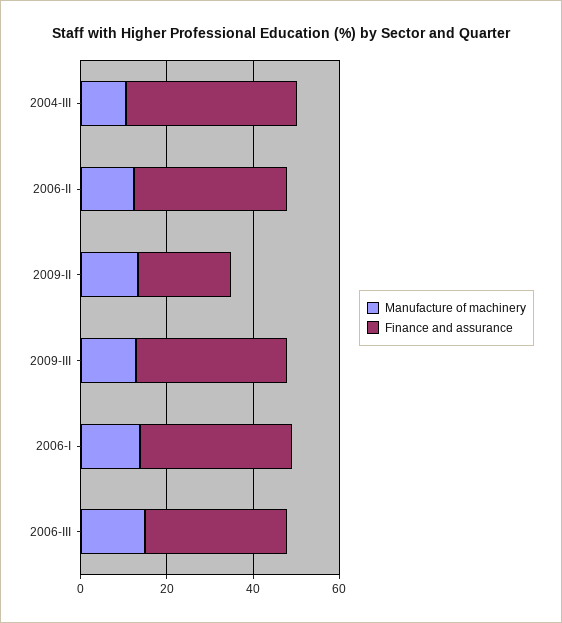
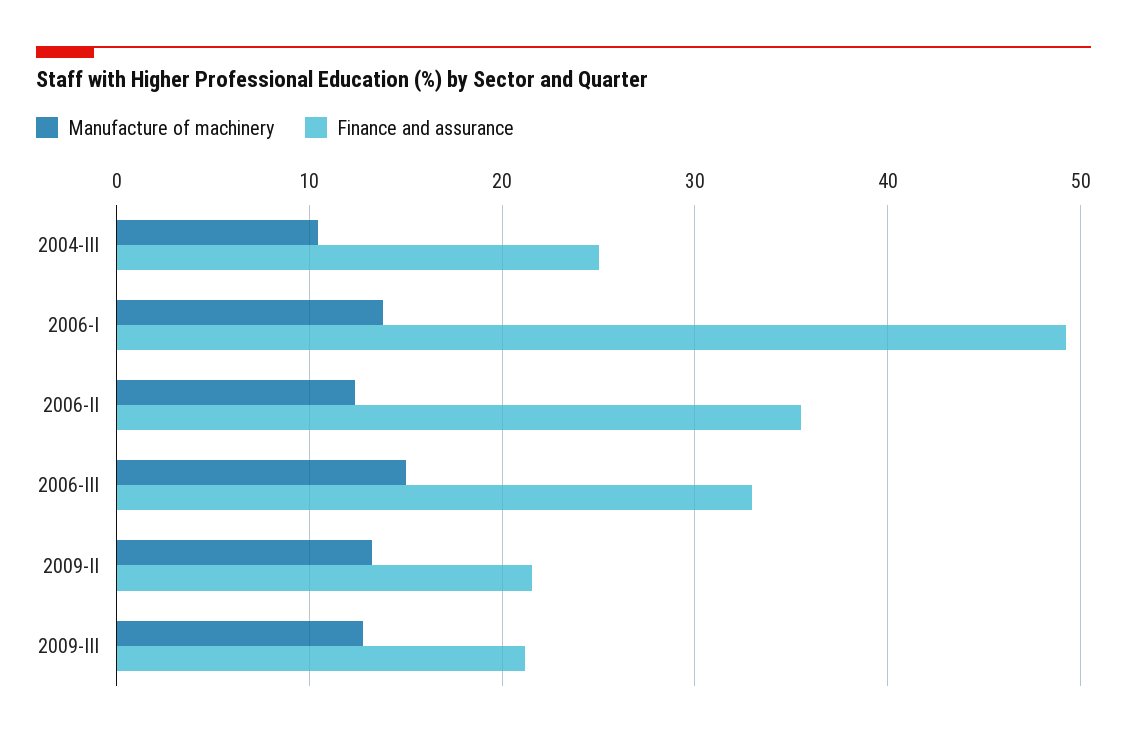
  {
    "Manufacture of machinery": {
      "2004-III": 10,
      "2006-II": 12,
      "2009-II": 13,
      "2009-III": 13,
      "2006-I": 14,
      "2006-III": 15
    },
    "Finance and assurance": {
-     "2004-III": 40,
+     "2004-III": 25,
      "2006-II": 35,
      "2009-II": 22,
-     "2009-III": 35,
+     "2009-III": 21,
-     "2006-I": 35,
+     "2006-I": 49,
      "2006-III": 33
    }
  }

